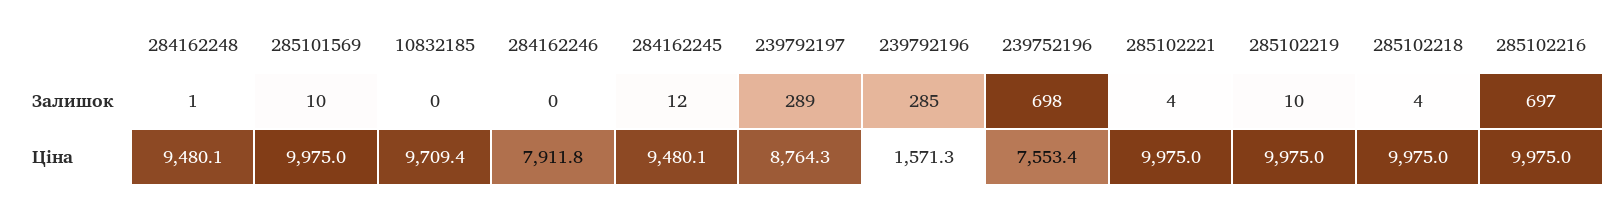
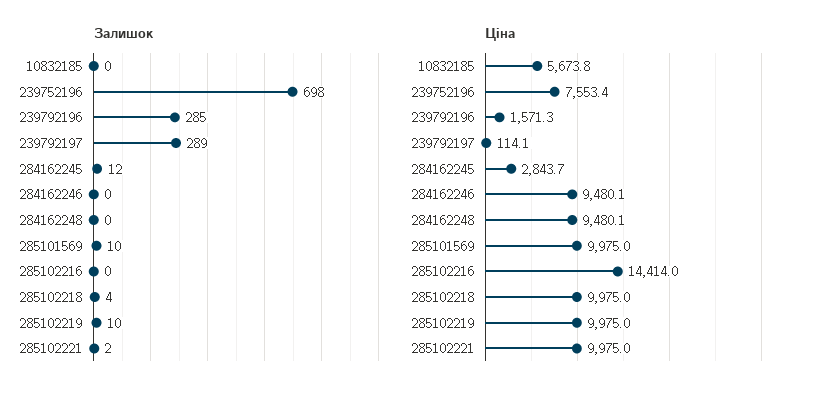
  {
    "Залишок": {
-     "284162248": 1,
+     "284162248": 0,
      "285101569": 10,
      "10832185": 0,
      "284162246": 0,
      "284162245": 12,
      "239792197": 289,
      "239792196": 285,
      "239752196": 698,
-     "285102221": 4,
+     "285102221": 2,
      "285102219": 10,
      "285102218": 4,
-     "285102216": 697
+     "285102216": 0
    },
    "Ціна": {
      "284162248": 9480.1,
      "285101569": 9975,
-     "10832185": 9709.4,
+     "10832185": 5673.8,
-     "284162246": 7911.8,
+     "284162246": 9480.1,
-     "284162245": 9480.1,
+     "284162245": 2843.7,
-     "239792197": 8764.3,
+     "239792197": 114.1,
      "239792196": 1571.3,
      "239752196": 7553.4,
      "285102221": 9975,
      "285102219": 9975,
      "285102218": 9975,
-     "285102216": 9975
+     "285102216": 14414
    }
  }

